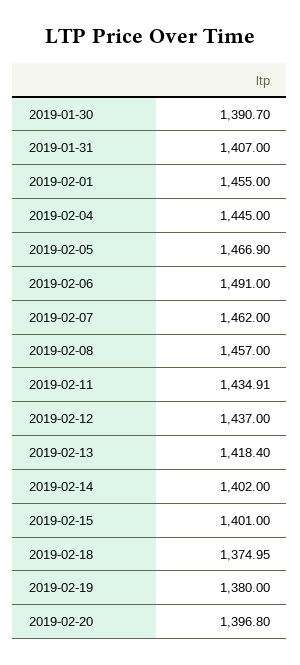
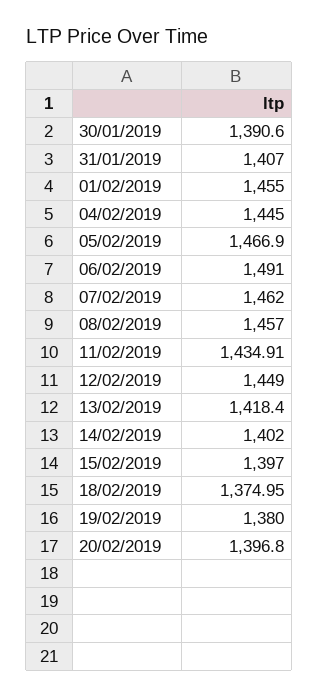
  {
-   "2019-01-30": 1390.7,
+   "2019-01-30": 1390.6,
    "2019-01-31": 1407,
    "2019-02-01": 1455,
    "2019-02-04": 1445,
    "2019-02-05": 1466.9,
    "2019-02-06": 1491,
    "2019-02-07": 1462,
    "2019-02-08": 1457,
    "2019-02-11": 1434.91,
-   "2019-02-12": 1437,
+   "2019-02-12": 1449,
    "2019-02-13": 1418.4,
    "2019-02-14": 1402,
-   "2019-02-15": 1401,
+   "2019-02-15": 1397,
    "2019-02-18": 1374.95,
    "2019-02-19": 1380,
    "2019-02-20": 1396.8
  }

